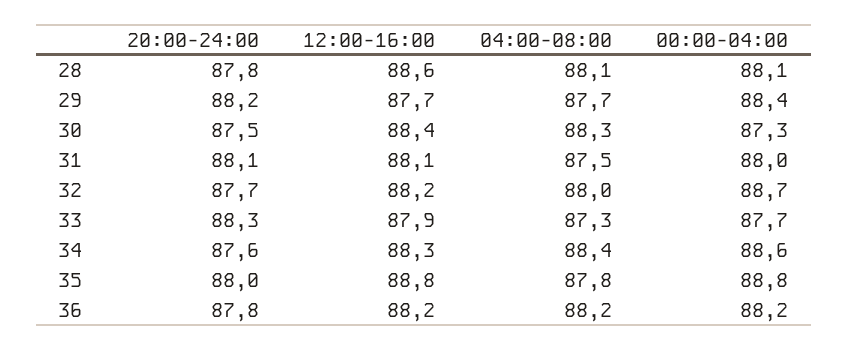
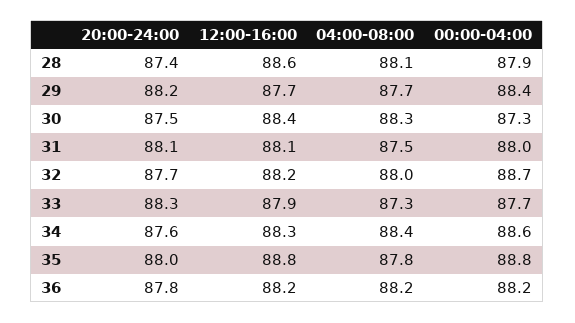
  {
    "20:00-24:00": {
-     "28": 87.8,
+     "28": 87.4,
      "29": 88.2,
      "30": 87.5,
      "31": 88.1,
      "32": 87.7,
      "33": 88.3,
      "34": 87.6,
      "35": 88,
      "36": 87.8
    },
    "12:00-16:00": {
      "28": 88.6,
      "29": 87.7,
      "30": 88.4,
      "31": 88.1,
      "32": 88.2,
      "33": 87.9,
      "34": 88.3,
      "35": 88.8,
      "36": 88.2
    },
    "04:00-08:00": {
      "28": 88.1,
      "29": 87.7,
      "30": 88.3,
      "31": 87.5,
      "32": 88,
      "33": 87.3,
      "34": 88.4,
      "35": 87.8,
      "36": 88.2
    },
    "00:00-04:00": {
-     "28": 88.1,
+     "28": 87.9,
      "29": 88.4,
      "30": 87.3,
      "31": 88,
      "32": 88.7,
      "33": 87.7,
      "34": 88.6,
      "35": 88.8,
      "36": 88.2
    }
  }

